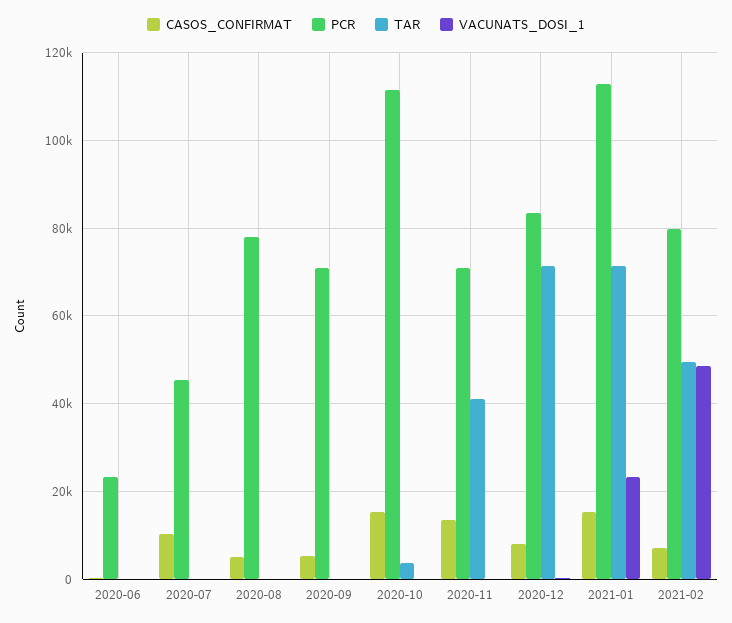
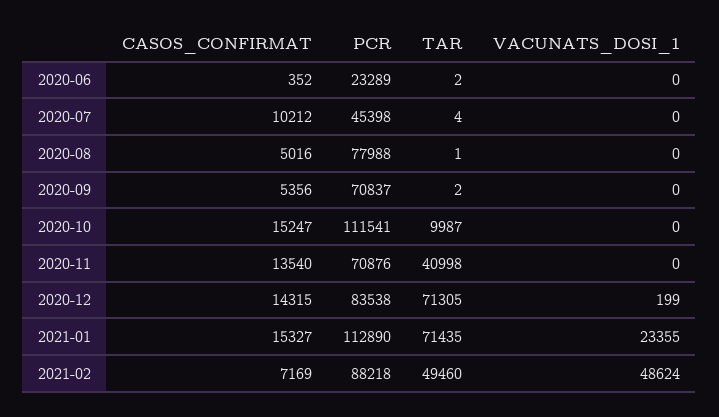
  {
    "CASOS_CONFIRMAT": {
      "2020-06": 352,
      "2020-07": 10212,
      "2020-08": 5016,
      "2020-09": 5356,
      "2020-10": 15247,
      "2020-11": 13540,
-     "2020-12": 8000,
+     "2020-12": 14315,
      "2021-01": 15327,
      "2021-02": 7169
    },
    "PCR": {
      "2020-06": 23289,
      "2020-07": 45398,
      "2020-08": 77988,
      "2020-09": 70837,
      "2020-10": 111541,
      "2020-11": 70876,
      "2020-12": 83538,
      "2021-01": 112890,
-     "2021-02": 80000
+     "2021-02": 88218
    },
    "TAR": {
      "2020-06": 2,
      "2020-07": 4,
      "2020-08": 1,
      "2020-09": 2,
-     "2020-10": 4000,
+     "2020-10": 9987,
      "2020-11": 40998,
      "2020-12": 71305,
      "2021-01": 71435,
      "2021-02": 49460
    },
    "VACUNATS_DOSI_1": {
      "2020-06": 0,
      "2020-07": 0,
      "2020-08": 0,
      "2020-09": 0,
      "2020-10": 0,
      "2020-11": 0,
      "2020-12": 199,
      "2021-01": 23355,
      "2021-02": 48624
    }
  }

